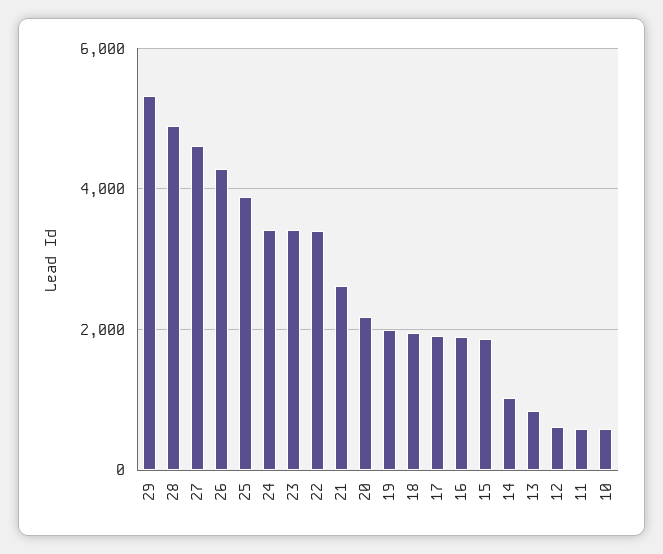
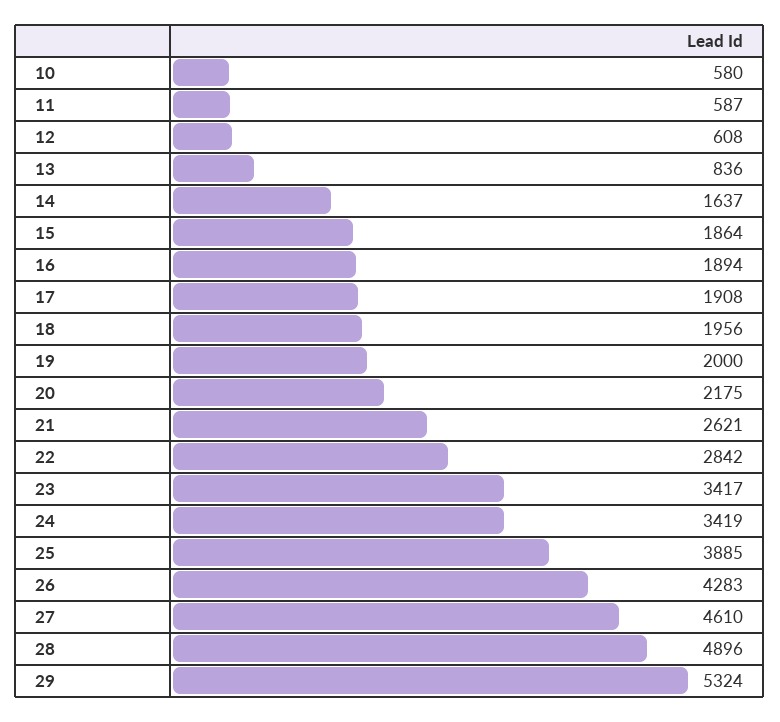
  {
    "29": 5324,
    "28": 4896,
    "27": 4610,
    "26": 4283,
    "25": 3885,
    "24": 3419,
    "23": 3417,
-   "22": 3400,
+   "22": 2842,
    "21": 2621,
    "20": 2175,
    "19": 2000,
    "18": 1956,
    "17": 1908,
    "16": 1894,
    "15": 1864,
-   "14": 1000,
+   "14": 1637,
    "13": 836,
    "12": 608,
    "11": 587,
    "10": 580
  }

